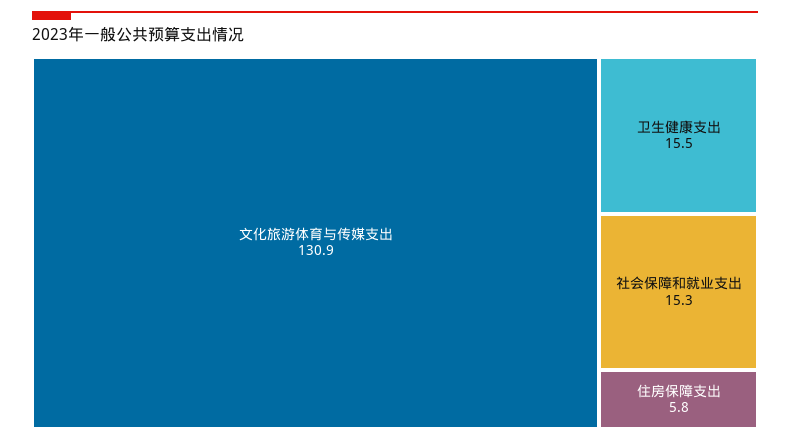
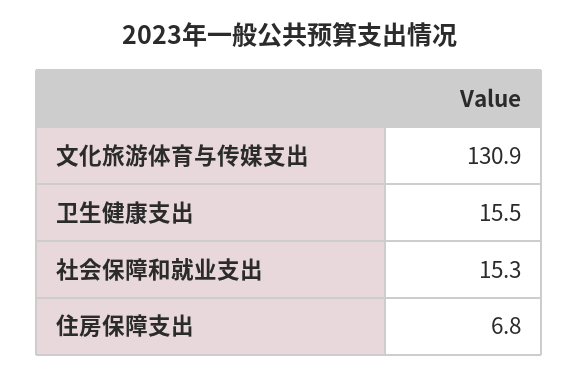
  {
    "文化旅游体育与传媒支出": 130.9,
    "卫生健康支出": 15.5,
    "社会保障和就业支出": 15.3,
-   "住房保障支出": 5.8
+   "住房保障支出": 6.8
  }

